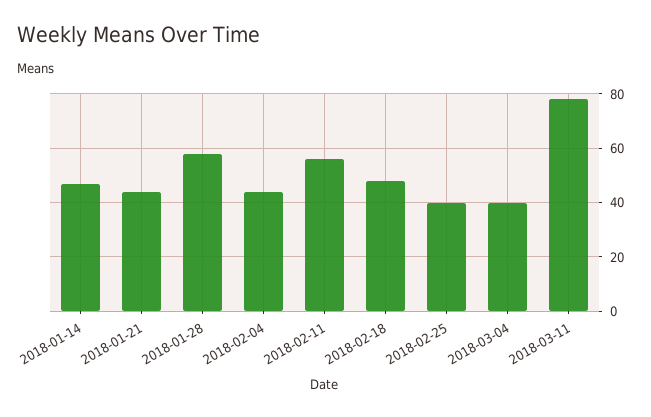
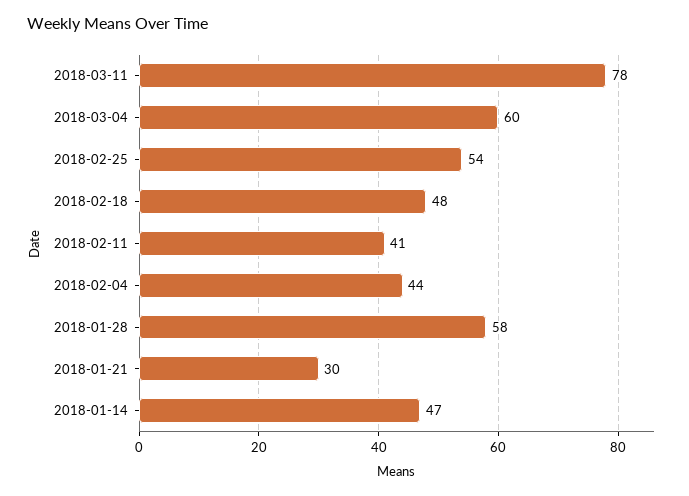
  {
    "2018-01-14": 47,
-   "2018-01-21": 45,
+   "2018-01-21": 30,
    "2018-01-28": 58,
    "2018-02-04": 44,
-   "2018-02-11": 55,
+   "2018-02-11": 41,
    "2018-02-18": 48,
-   "2018-02-25": 40,
+   "2018-02-25": 54,
-   "2018-03-04": 40,
+   "2018-03-04": 60,
    "2018-03-11": 78
  }

